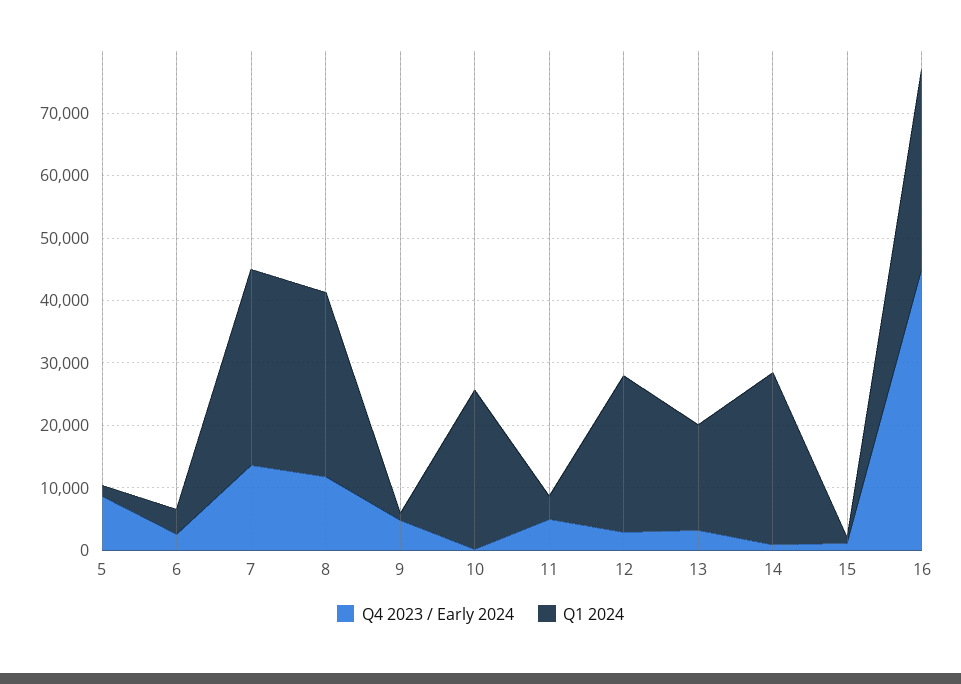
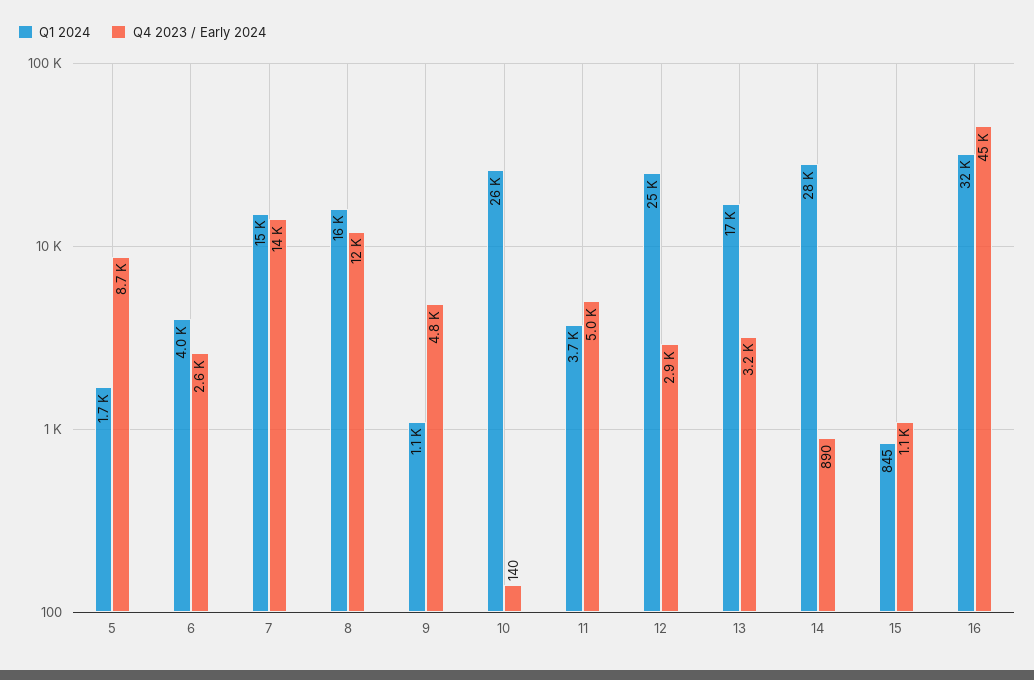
  {
    "Q4 2023 / Early 2024": {
      "5": 8700,
      "6": 2600,
      "7": 14000,
      "8": 12000,
      "9": 4800,
      "10": 140,
      "11": 5000,
      "12": 2900,
      "13": 3200,
      "14": 890,
      "15": 1100,
      "16": 45000
    },
    "Q1 2024": {
      "5": 1700,
      "6": 4000,
-     "7": 32000,
+     "7": 15000,
-     "8": 30000,
+     "8": 16000,
      "9": 1100,
      "10": 26000,
      "11": 3700,
      "12": 25000,
      "13": 17000,
      "14": 28000,
      "15": 845,
      "16": 32000
    }
  }

